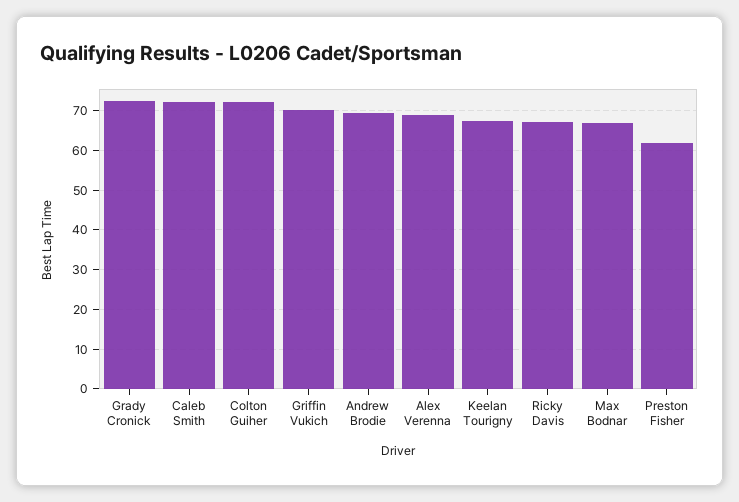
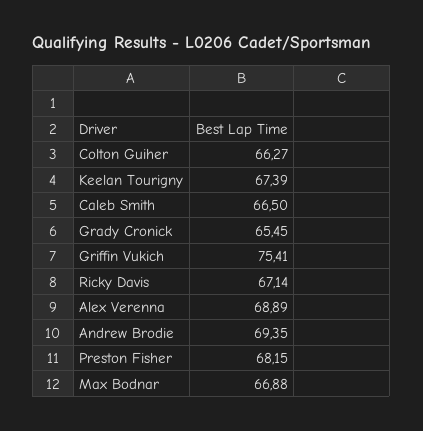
  {
-   "Grady Cronick": 72,
+   "Grady Cronick": 65.45,
-   "Caleb Smith": 72,
+   "Caleb Smith": 66.5,
-   "Colton Guiher": 72,
+   "Colton Guiher": 66.27,
-   "Griffin Vukich": 70,
+   "Griffin Vukich": 75.41,
    "Andrew Brodie": 69.35,
    "Alex Verenna": 68.89,
    "Keelan Tourigny": 67.39,
    "Ricky Davis": 67.14,
    "Max Bodnar": 66.88,
-   "Preston Fisher": 62
+   "Preston Fisher": 68.15
  }

